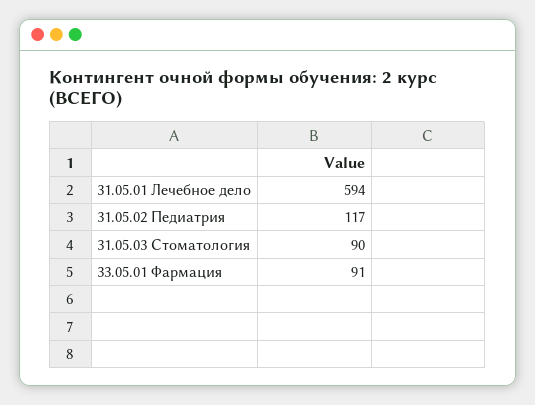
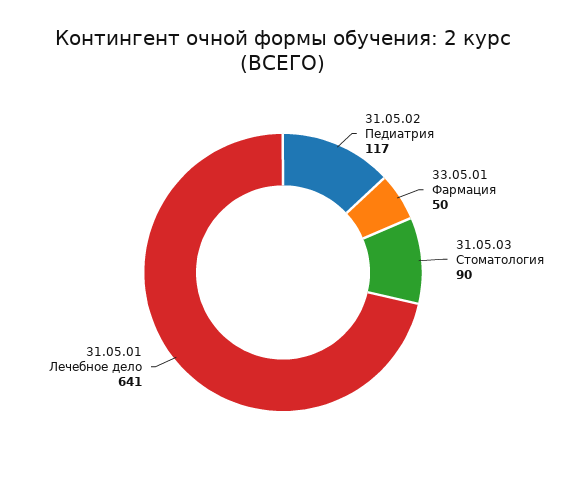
  {
-   "31.05.01 Лечебное дело": 594,
+   "31.05.01 Лечебное дело": 641,
    "31.05.02 Педиатрия": 117,
    "31.05.03 Стоматология": 90,
-   "33.05.01 Фармация": 91
+   "33.05.01 Фармация": 50
  }

